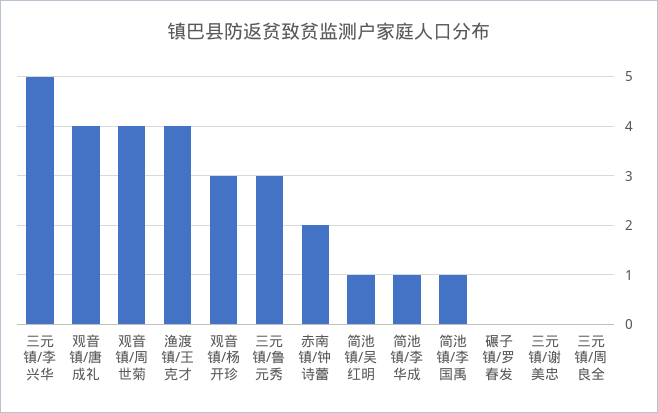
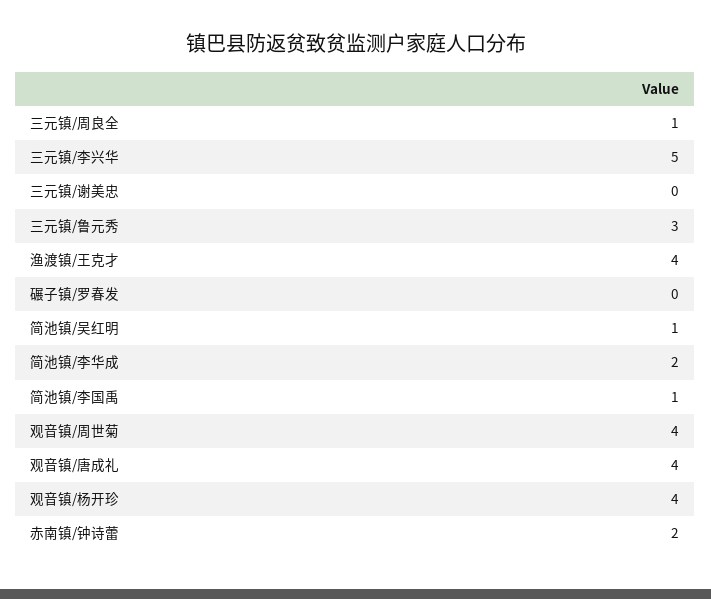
  {
    "三元镇/李兴华": 5,
    "观音镇/唐成礼": 4,
    "观音镇/周世菊": 4,
    "渔渡镇/王克才": 4,
-   "观音镇/杨开珍": 3,
+   "观音镇/杨开珍": 4,
    "三元镇/鲁元秀": 3,
    "赤南镇/钟诗蕾": 2,
    "简池镇/吴红明": 1,
-   "简池镇/李华成": 1,
+   "简池镇/李华成": 2,
    "简池镇/李国禹": 1,
    "碾子镇/罗春发": 0,
    "三元镇/谢美忠": 0,
-   "三元镇/周良全": 0
+   "三元镇/周良全": 1
  }

